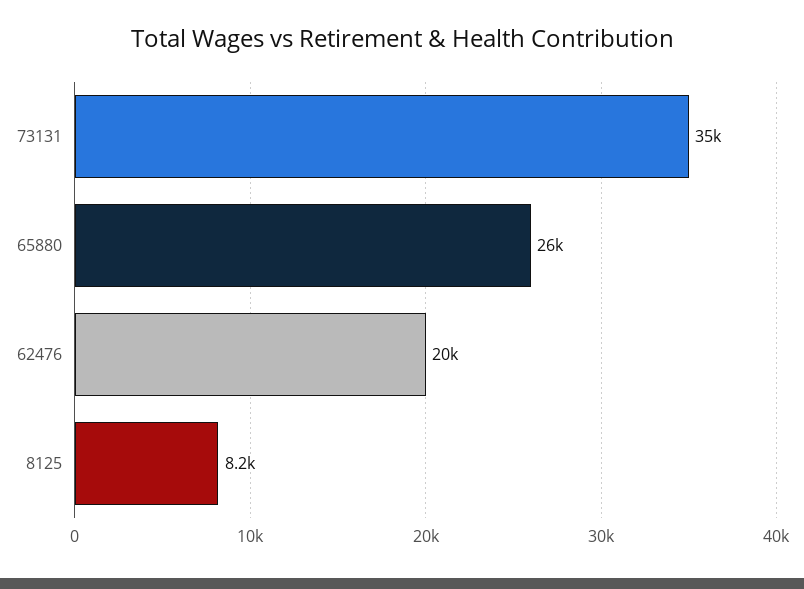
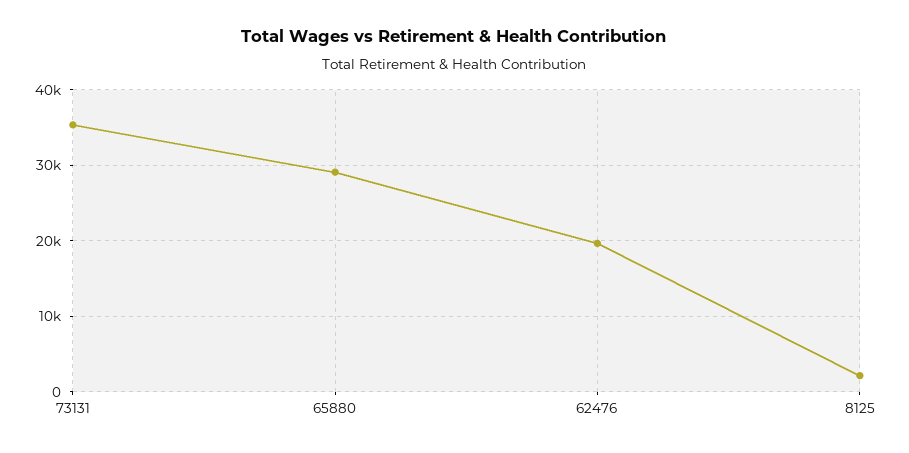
  {
    "73131": 35000,
-   "65880": 26000,
+   "65880": 29000,
    "62476": 20000,
-   "8125": 8200
+   "8125": 2000
  }

